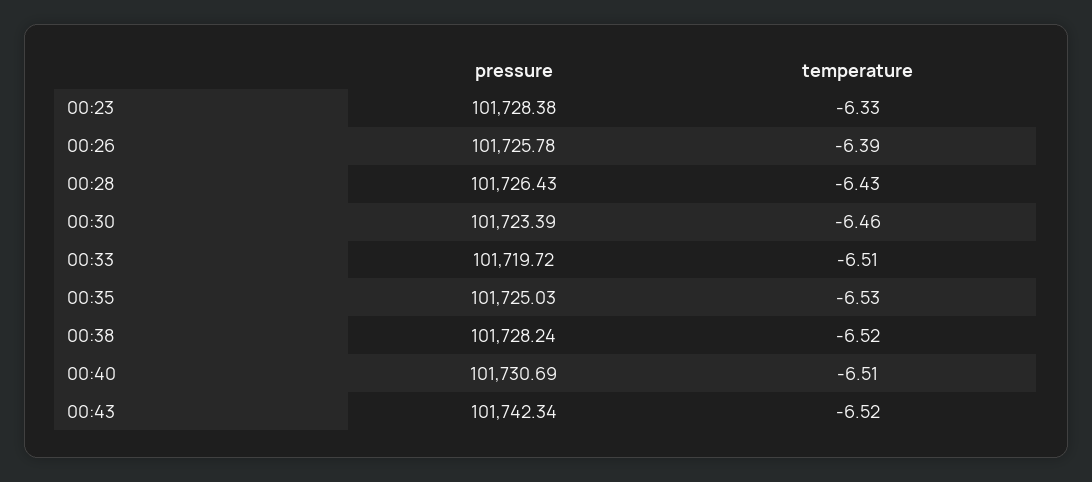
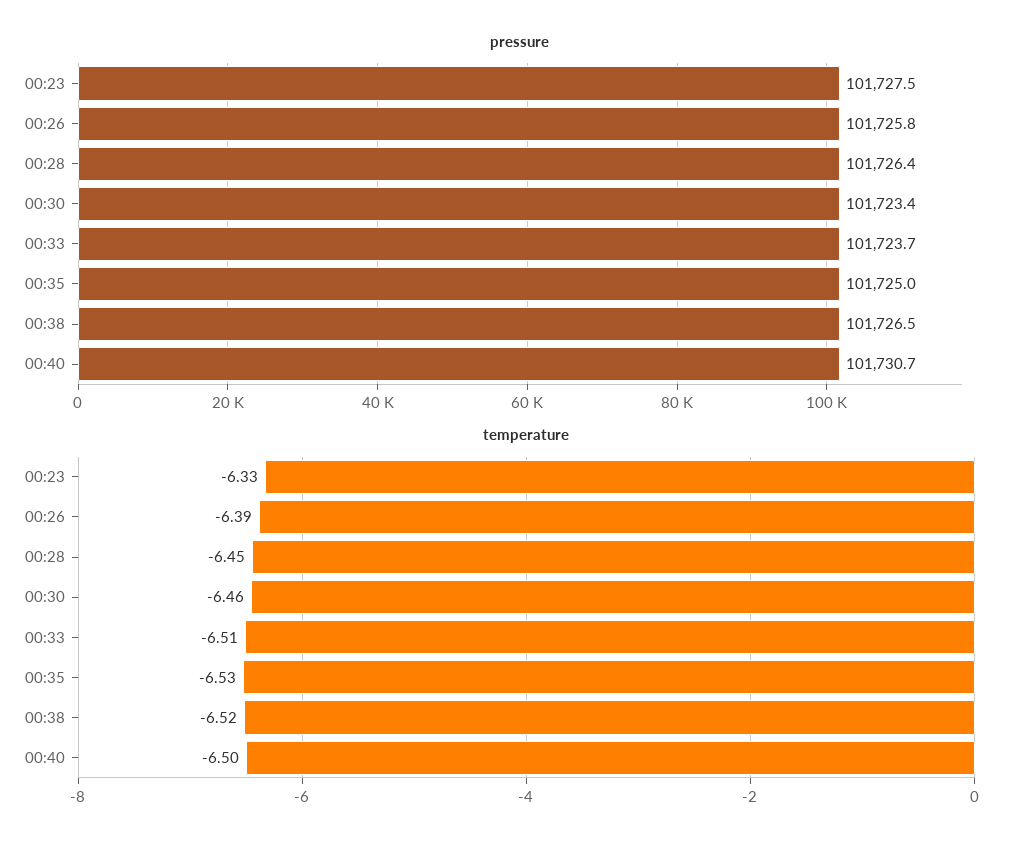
  {
    "pressure": {
-     "00:23": 101728.38,
+     "00:23": 101727.5,
      "00:26": 101725.78,
      "00:28": 101726.43,
      "00:30": 101723.39,
-     "00:33": 101719.72,
+     "00:33": 101723.7,
      "00:35": 101725.03,
-     "00:38": 101728.24,
+     "00:38": 101726.5,
-     "00:40": 101730.69,
+     "00:40": 101730.69
-     "00:43": 101742.34
    },
    "temperature": {
      "00:23": -6.33,
      "00:26": -6.39,
-     "00:28": -6.43,
+     "00:28": -6.45,
      "00:30": -6.46,
      "00:33": -6.51,
      "00:35": -6.53,
      "00:38": -6.52,
-     "00:40": -6.51,
+     "00:40": -6.5
-     "00:43": -6.52
    }
  }

